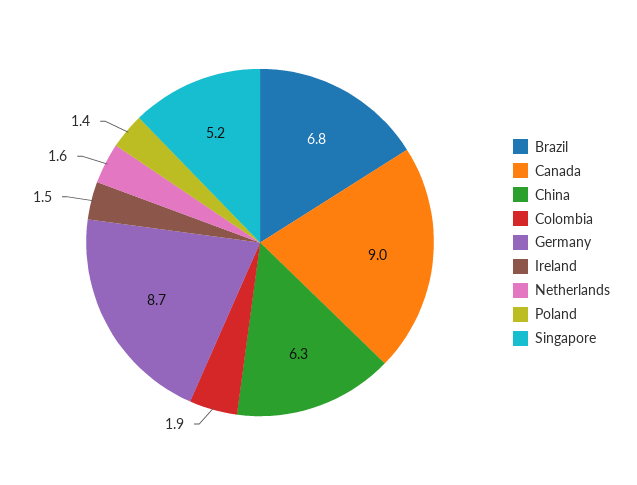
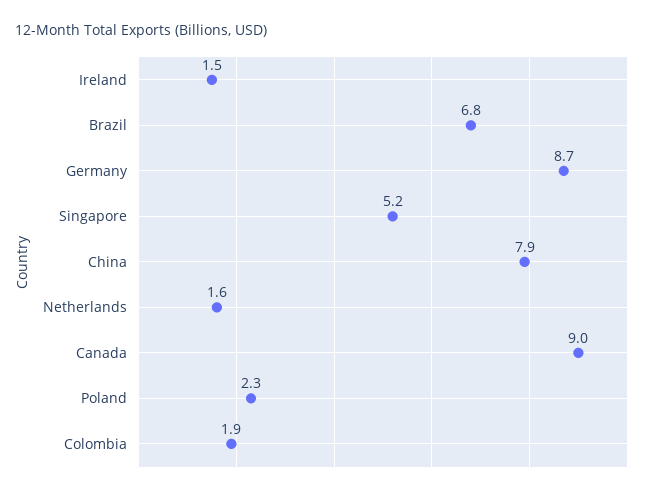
  {
    "Brazil": 6.8,
    "Canada": 9,
-   "China": 6.3,
+   "China": 7.9,
    "Colombia": 1.9,
    "Germany": 8.7,
    "Ireland": 1.5,
    "Netherlands": 1.6,
-   "Poland": 1.4,
+   "Poland": 2.3,
    "Singapore": 5.2
  }

